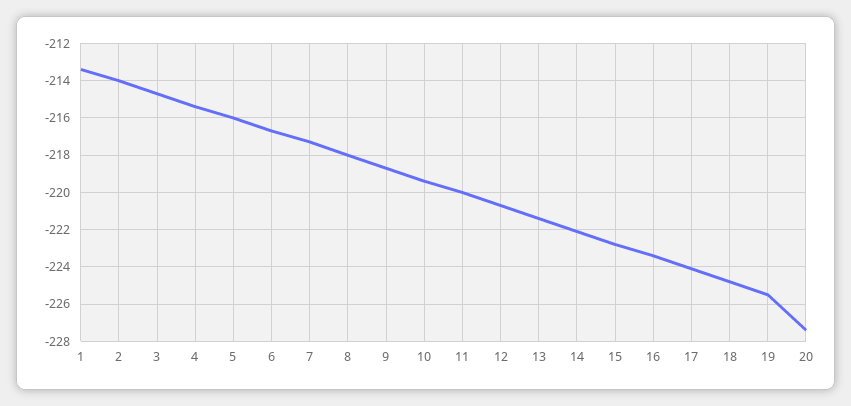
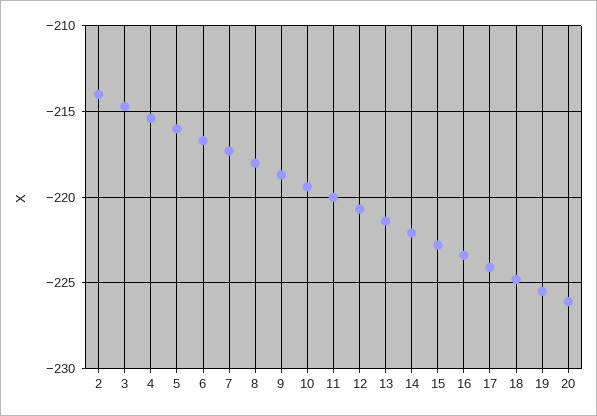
  {
-   "1": -213.5,
    "2": -214,
    "3": -214.5,
    "4": -215.5,
    "5": -216,
    "6": -216.5,
    "7": -217.5,
    "8": -218,
    "9": -218.5,
    "10": -219.5,
    "11": -220,
    "12": -220.5,
    "13": -221.5,
    "14": -222,
    "15": -223,
    "16": -223.5,
    "17": -224,
    "18": -225,
    "19": -225.5,
-   "20": -227.5
+   "20": -226
  }

